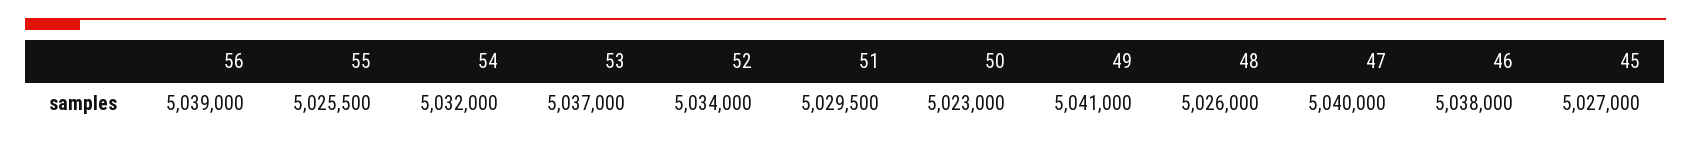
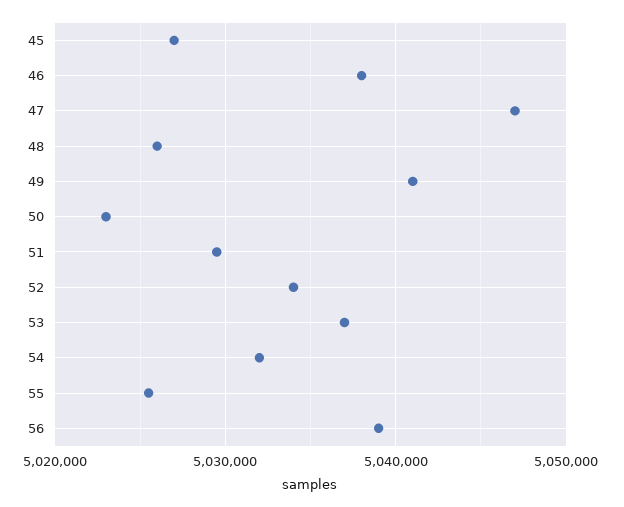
  {
    "56": 5039000,
    "55": 5025500,
    "54": 5032000,
    "53": 5037000,
    "52": 5034000,
    "51": 5029500,
    "50": 5023000,
    "49": 5041000,
    "48": 5026000,
-   "47": 5040000,
+   "47": 5047000,
    "46": 5038000,
    "45": 5027000
  }

